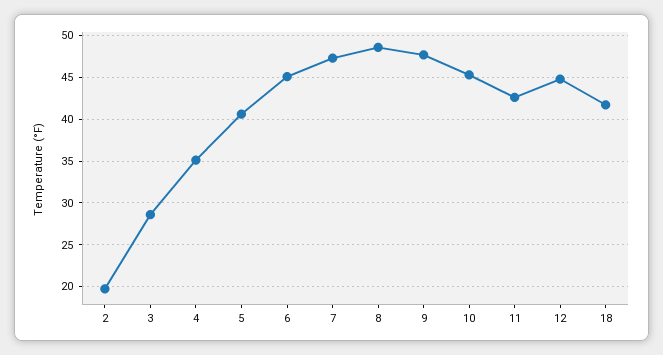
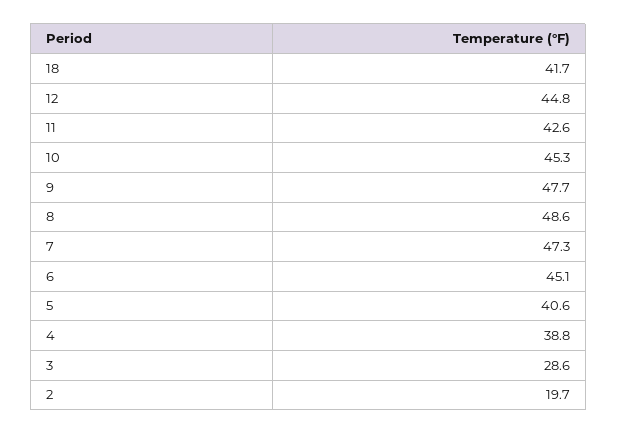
  {
    "2": 19.7,
    "3": 28.6,
-   "4": 35,
+   "4": 38.8,
    "5": 40.6,
    "6": 45.1,
    "7": 47.3,
    "8": 48.6,
    "9": 47.7,
    "10": 45.3,
    "11": 42.6,
    "12": 44.8,
    "18": 41.7
  }

